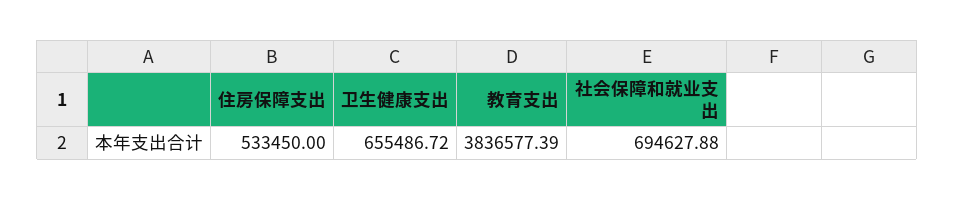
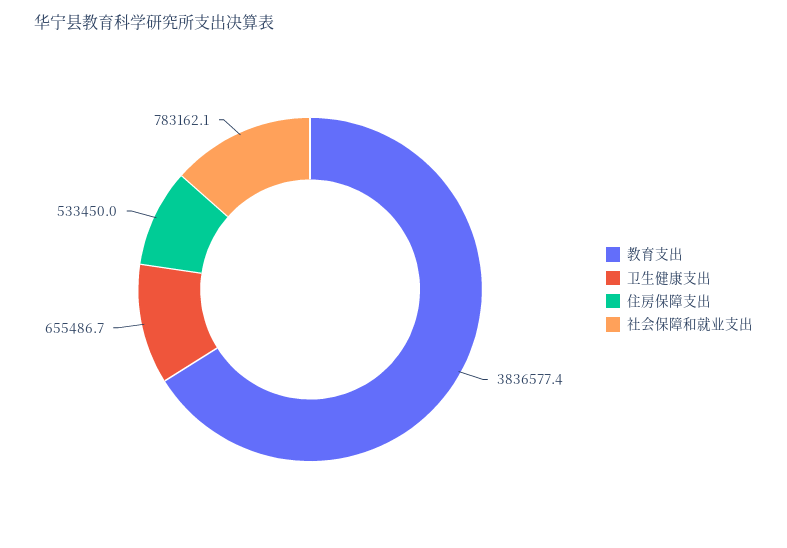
  {
    "住房保障支出": 533450,
    "卫生健康支出": 655486.72,
    "教育支出": 3836577.39,
-   "社会保障和就业支出": 694627.88
+   "社会保障和就业支出": 783162.1
  }

